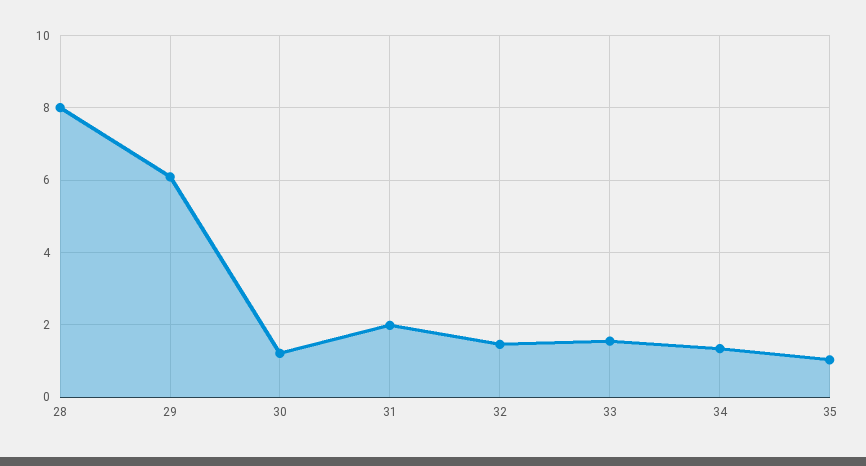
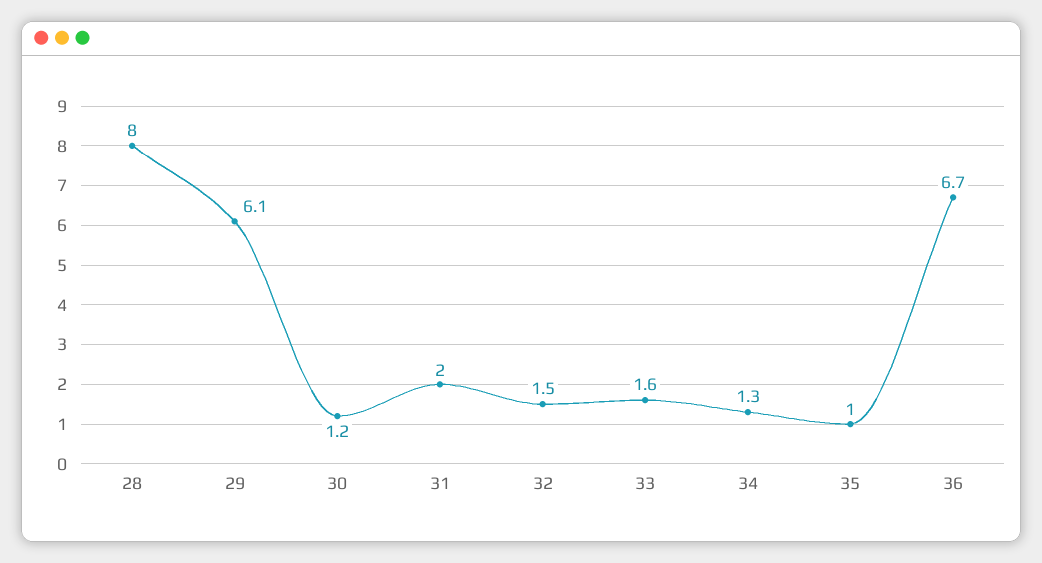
  {
    "28": 8,
    "29": 6.1,
    "30": 1.2,
    "31": 2,
    "32": 1.5,
    "33": 1.6,
    "34": 1.3,
-   "35": 1
+   "35": 1,
+   "36": 6.7
  }

